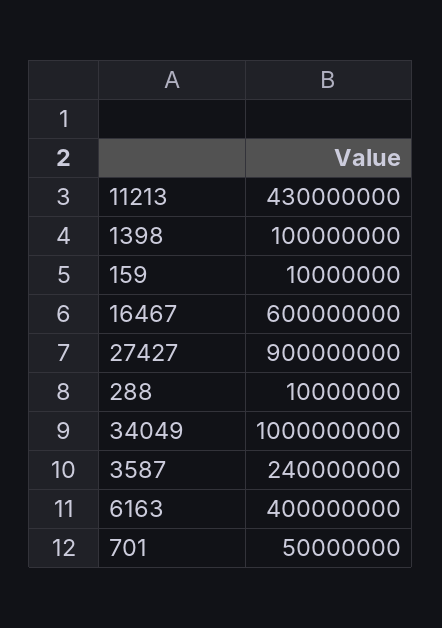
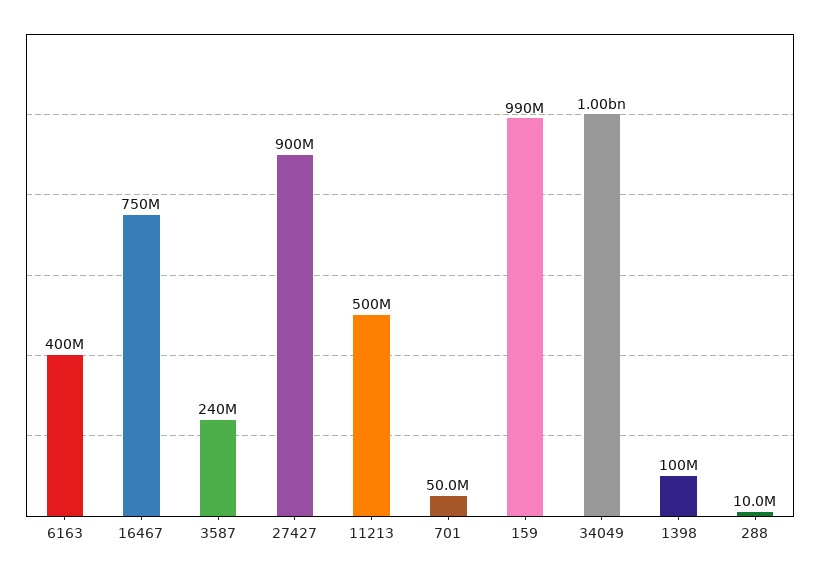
  {
-   "11213": 430000000,
+   "11213": 500000000,
    "1398": 100000000,
-   "159": 10000000,
+   "159": 990000000,
-   "16467": 600000000,
+   "16467": 750000000,
    "27427": 900000000,
    "288": 10000000,
    "34049": 1000000000,
    "3587": 240000000,
    "6163": 400000000,
    "701": 50000000
  }

